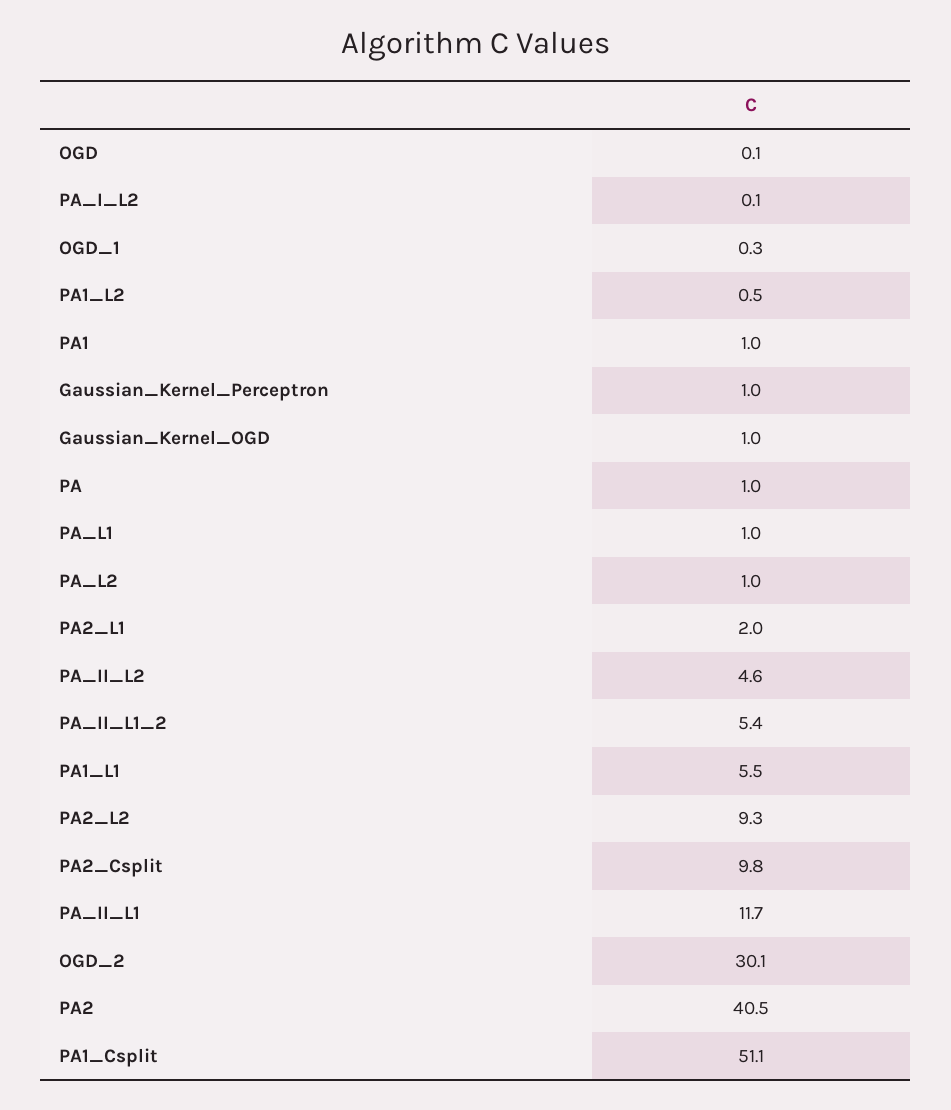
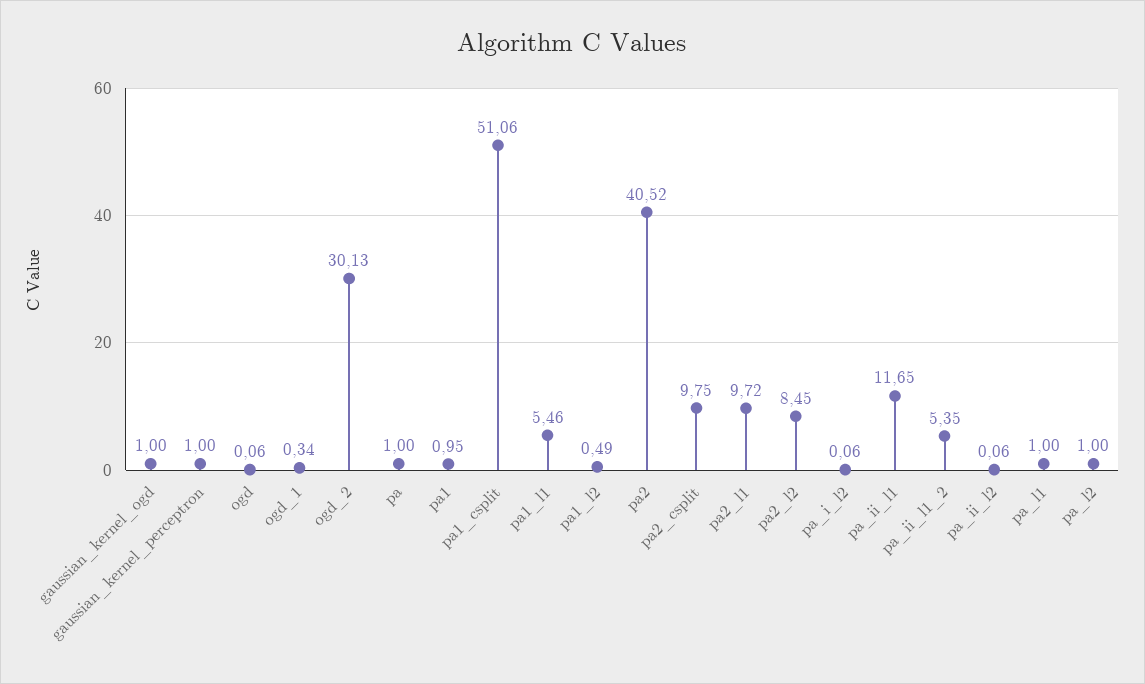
  {
    "OGD": 0.06,
    "PA_I_L2": 0.06,
    "OGD_1": 0.34,
    "PA1_L2": 0.49,
    "PA1": 0.95,
    "Gaussian_Kernel_Perceptron": 1,
    "Gaussian_Kernel_OGD": 1,
    "PA": 1,
    "PA_L1": 1,
    "PA_L2": 1,
-   "PA2_L1": 2,
+   "PA2_L1": 9.72,
-   "PA_II_L2": 4.6,
+   "PA_II_L2": 0.06,
    "PA_II_L1_2": 5.35,
    "PA1_L1": 5.46,
-   "PA2_L2": 9.3,
+   "PA2_L2": 8.45,
    "PA2_Csplit": 9.75,
    "PA_II_L1": 11.65,
    "OGD_2": 30.13,
    "PA2": 40.52,
    "PA1_Csplit": 51.06
  }

